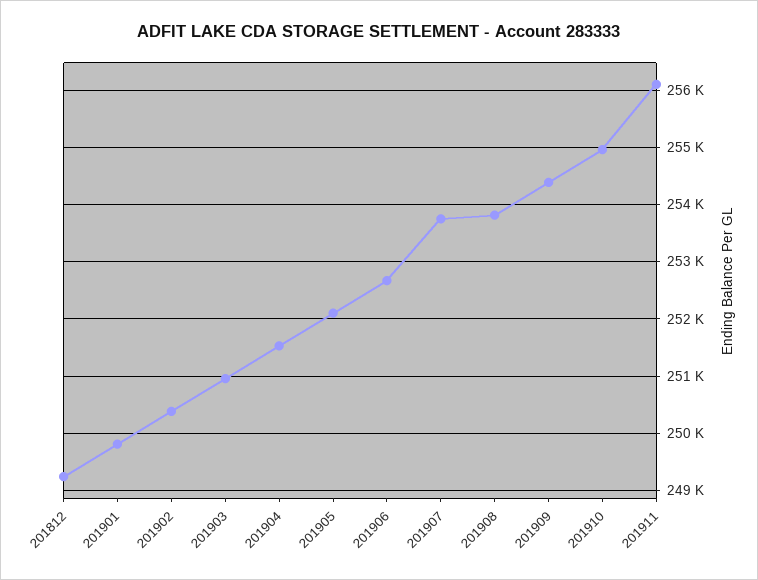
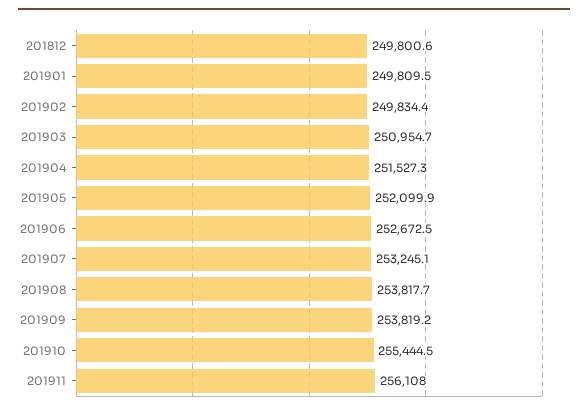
  {
-   "201812": 249200,
+   "201812": 249800.6,
    "201901": 249809.5,
-   "201902": 250400,
+   "201902": 249834.4,
    "201903": 250954.7,
    "201904": 251527.3,
    "201905": 252099.9,
    "201906": 252672.5,
-   "201907": 253800,
+   "201907": 253245.1,
    "201908": 253817.7,
-   "201909": 254400,
+   "201909": 253819.2,
-   "201910": 255000,
+   "201910": 255444.5,
    "201911": 256108
  }

